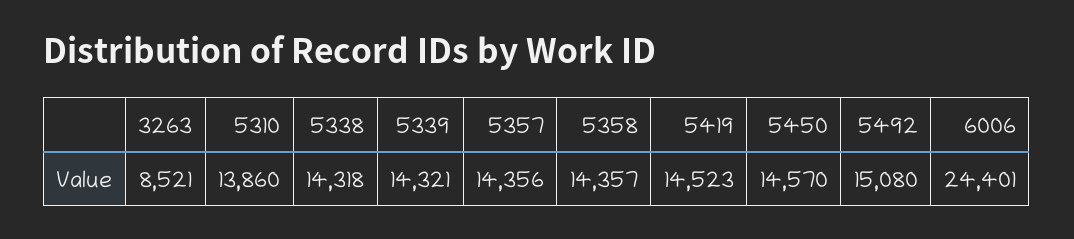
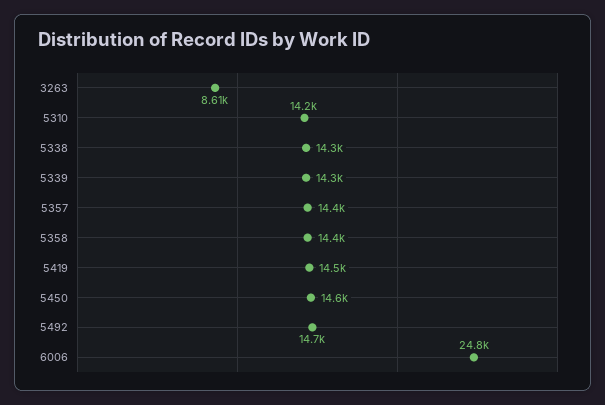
  {
-   "3263": 8521,
+   "3263": 8610,
-   "5310": 13860,
+   "5310": 14200,
    "5338": 14318,
    "5339": 14321,
    "5357": 14356,
    "5358": 14357,
    "5419": 14523,
    "5450": 14570,
-   "5492": 15080,
+   "5492": 14700,
-   "6006": 24401
+   "6006": 24800
  }

